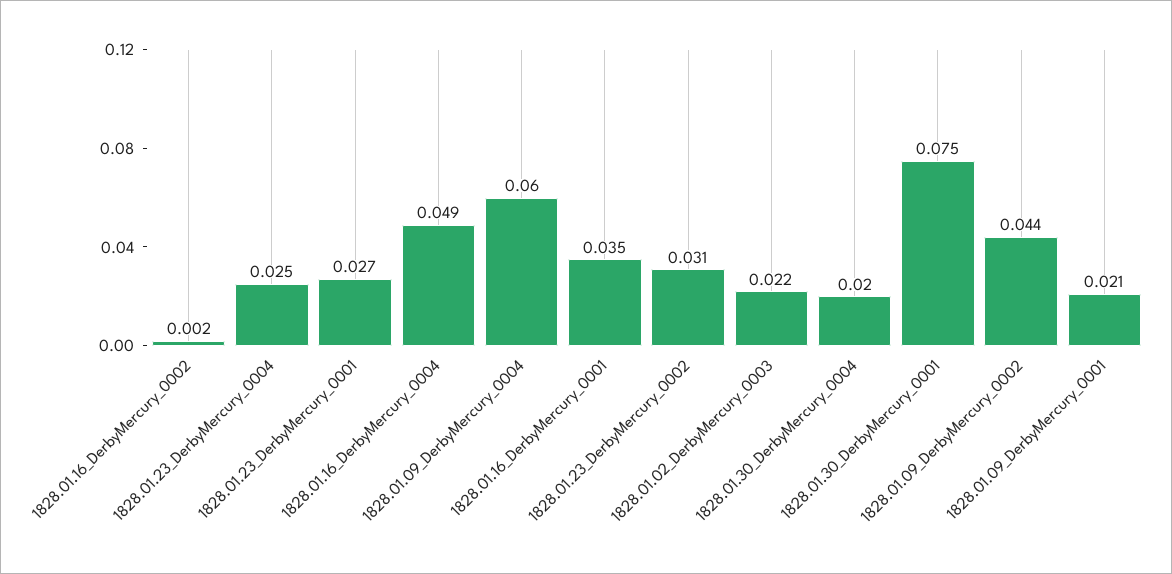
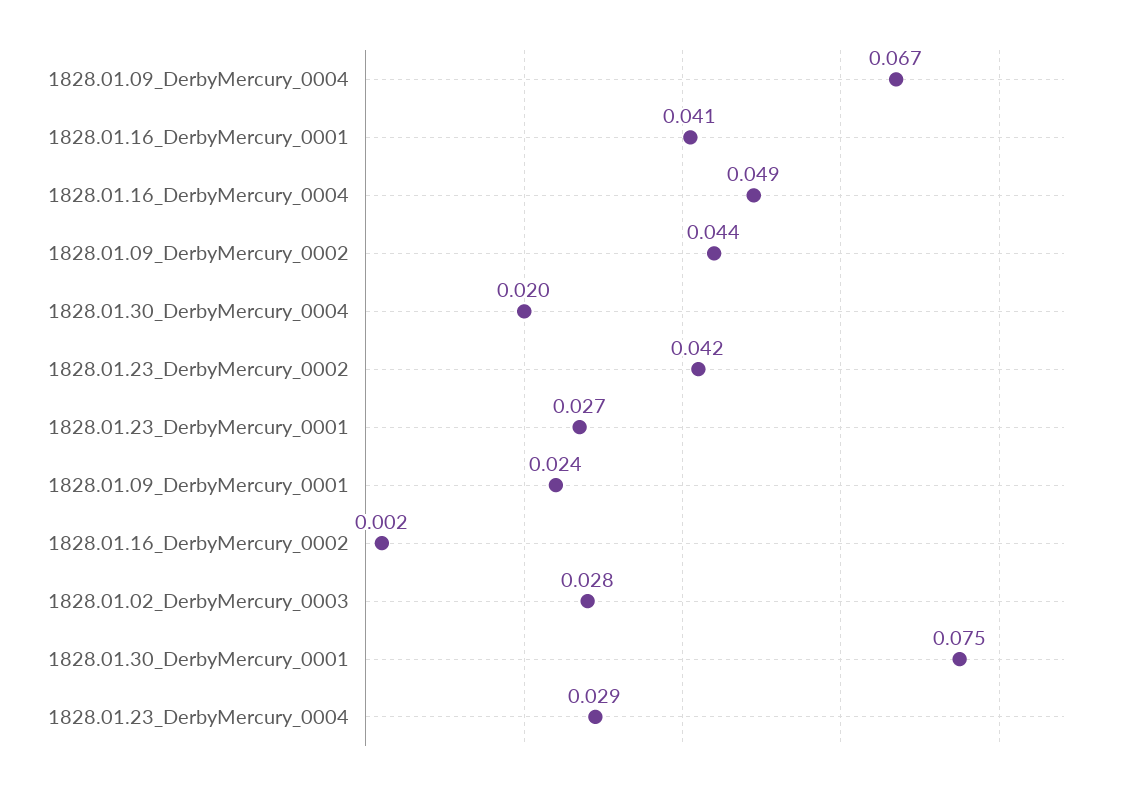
  {
    "1828.01.16_DerbyMercury_0002": 0.002,
-   "1828.01.23_DerbyMercury_0004": 0.025,
+   "1828.01.23_DerbyMercury_0004": 0.029,
    "1828.01.23_DerbyMercury_0001": 0.027,
    "1828.01.16_DerbyMercury_0004": 0.049,
-   "1828.01.09_DerbyMercury_0004": 0.06,
+   "1828.01.09_DerbyMercury_0004": 0.067,
-   "1828.01.16_DerbyMercury_0001": 0.035,
+   "1828.01.16_DerbyMercury_0001": 0.041,
-   "1828.01.23_DerbyMercury_0002": 0.031,
+   "1828.01.23_DerbyMercury_0002": 0.042,
-   "1828.01.02_DerbyMercury_0003": 0.022,
+   "1828.01.02_DerbyMercury_0003": 0.028,
    "1828.01.30_DerbyMercury_0004": 0.02,
    "1828.01.30_DerbyMercury_0001": 0.075,
    "1828.01.09_DerbyMercury_0002": 0.044,
-   "1828.01.09_DerbyMercury_0001": 0.021
+   "1828.01.09_DerbyMercury_0001": 0.024
  }

